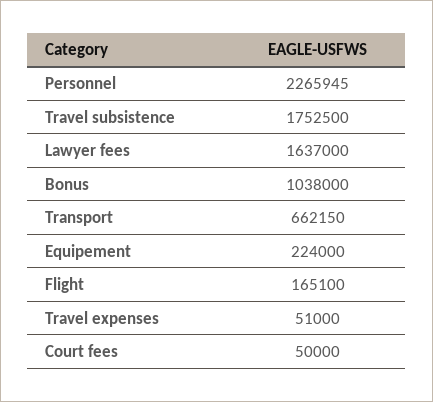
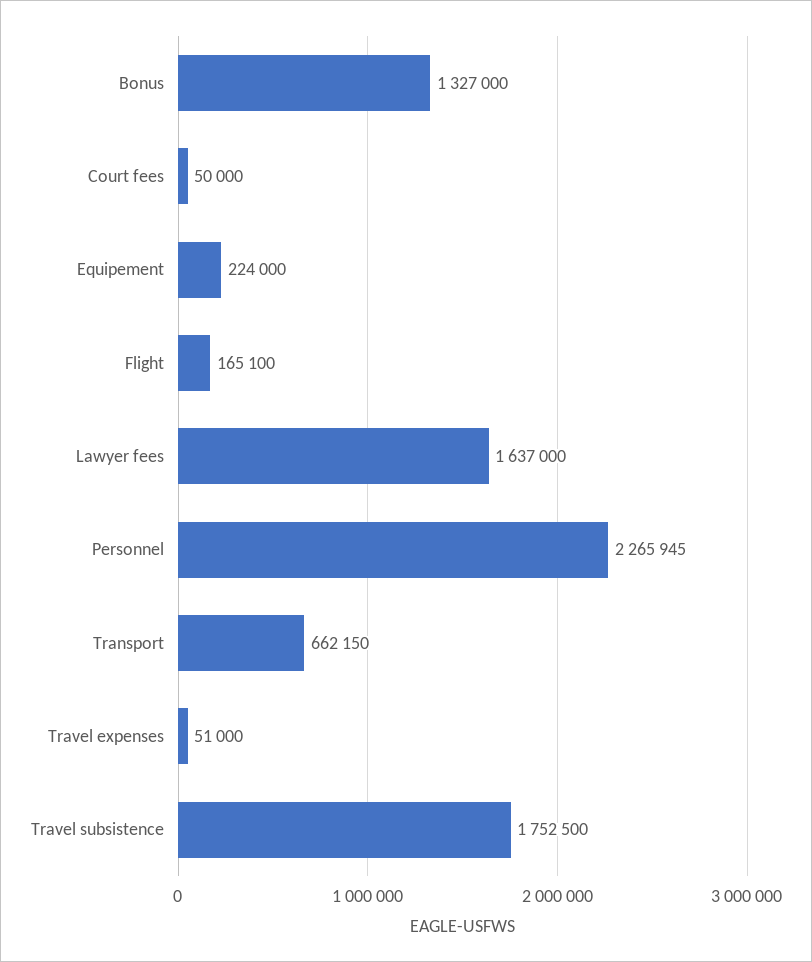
  {
    "Personnel": 2265945,
    "Travel subsistence": 1752500,
    "Lawyer fees": 1637000,
-   "Bonus": 1038000,
+   "Bonus": 1327000,
    "Transport": 662150,
    "Equipement": 224000,
    "Flight": 165100,
    "Travel expenses": 51000,
    "Court fees": 50000
  }

